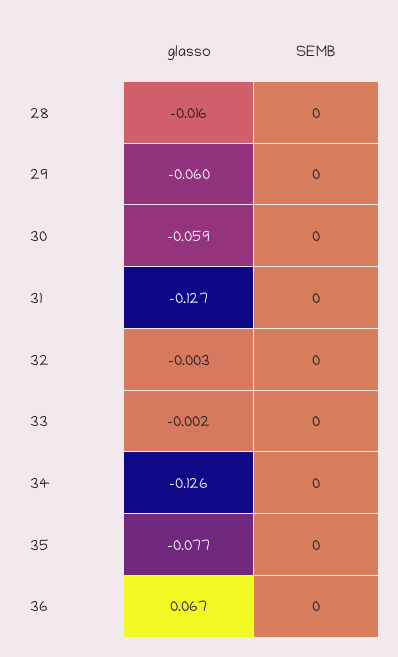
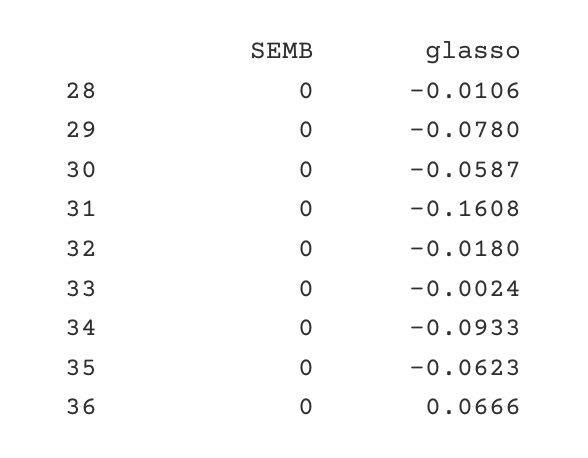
  {
    "glasso": {
-     "28": -0.016,
+     "28": -0.0106,
-     "29": -0.06,
+     "29": -0.078,
      "30": -0.0587,
-     "31": -0.127,
+     "31": -0.1608,
-     "32": -0.003,
+     "32": -0.018,
      "33": -0.0024,
-     "34": -0.126,
+     "34": -0.0933,
-     "35": -0.077,
+     "35": -0.0623,
      "36": 0.0666
    },
    "SEMB": {
      "28": 0,
      "29": 0,
      "30": 0,
      "31": 0,
      "32": 0,
      "33": 0,
      "34": 0,
      "35": 0,
      "36": 0
    }
  }

